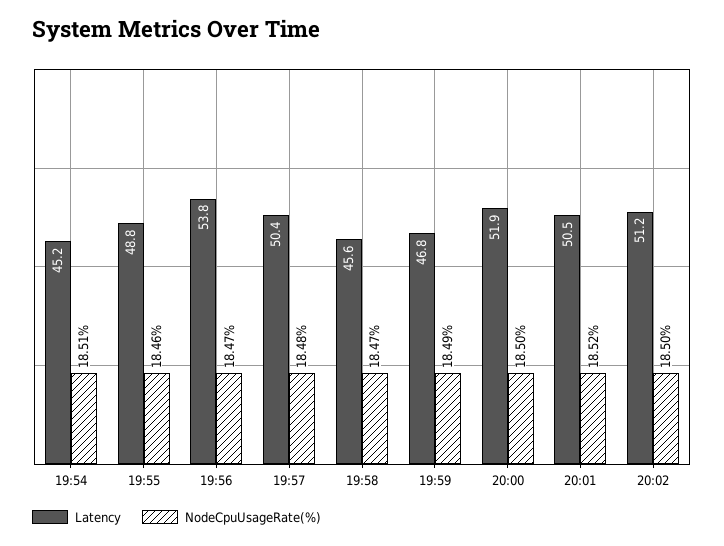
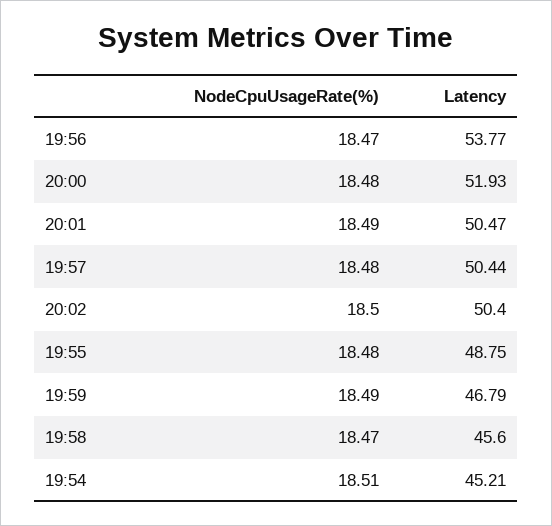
  {
    "Latency": {
      "19:54": 45.21,
      "19:55": 48.75,
      "19:56": 53.77,
      "19:57": 50.44,
      "19:58": 45.6,
      "19:59": 46.79,
      "20:00": 51.93,
      "20:01": 50.47,
-     "20:02": 51.2
+     "20:02": 50.4
    },
    "NodeCpuUsageRate(%)": {
      "19:54": 18.51,
-     "19:55": 18.46,
+     "19:55": 18.48,
      "19:56": 18.47,
      "19:57": 18.48,
      "19:58": 18.47,
      "19:59": 18.49,
-     "20:00": 18.5,
+     "20:00": 18.48,
-     "20:01": 18.52,
+     "20:01": 18.49,
      "20:02": 18.5
    }
  }

